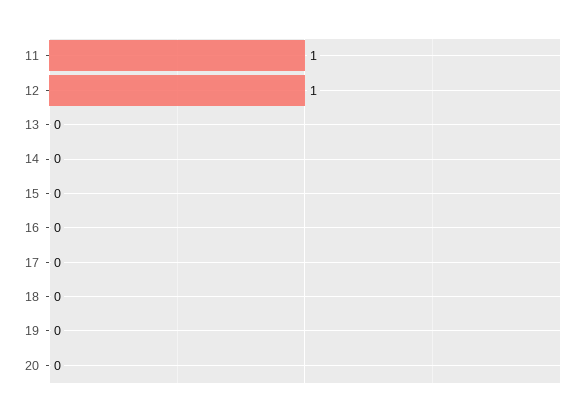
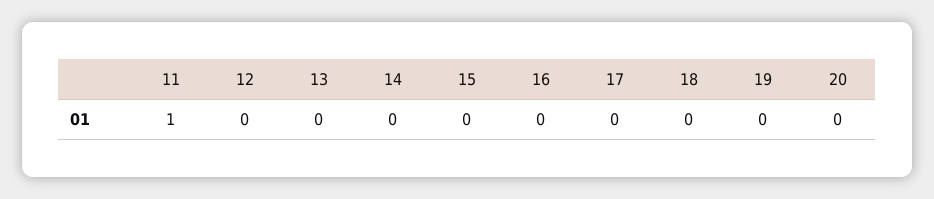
  {
    "11": 1,
-   "12": 1,
+   "12": 0,
    "13": 0,
    "14": 0,
    "15": 0,
    "16": 0,
    "17": 0,
    "18": 0,
    "19": 0,
    "20": 0
  }

